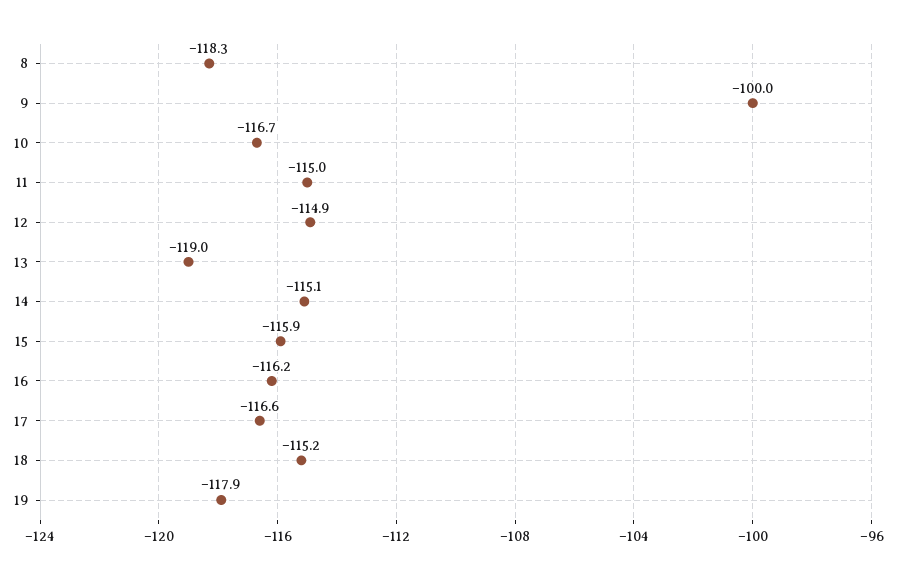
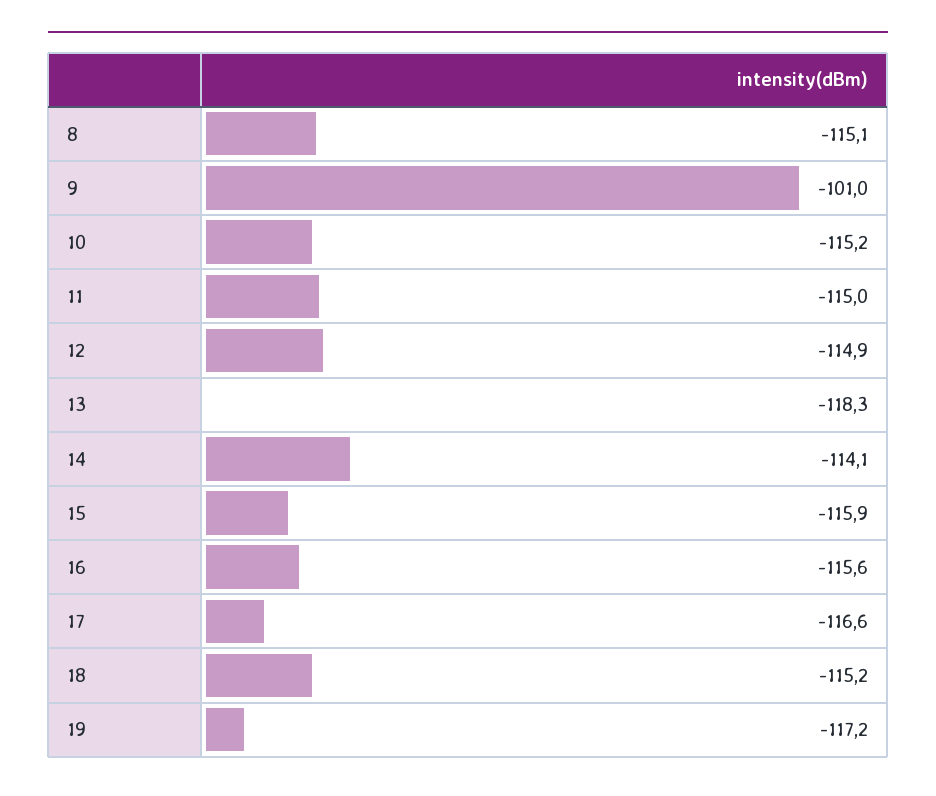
  {
-   "8": -118.3,
+   "8": -115.1,
-   "9": -100,
+   "9": -101,
-   "10": -116.7,
+   "10": -115.2,
    "11": -115,
    "12": -114.9,
-   "13": -119,
+   "13": -118.3,
-   "14": -115.1,
+   "14": -114.1,
    "15": -115.9,
-   "16": -116.2,
+   "16": -115.6,
    "17": -116.6,
    "18": -115.2,
-   "19": -117.9
+   "19": -117.2
  }

